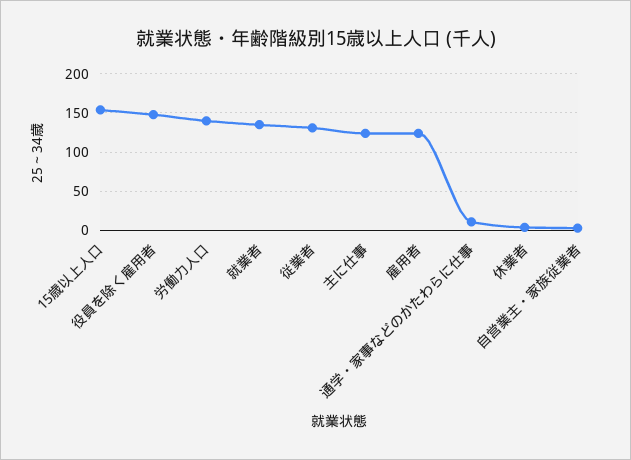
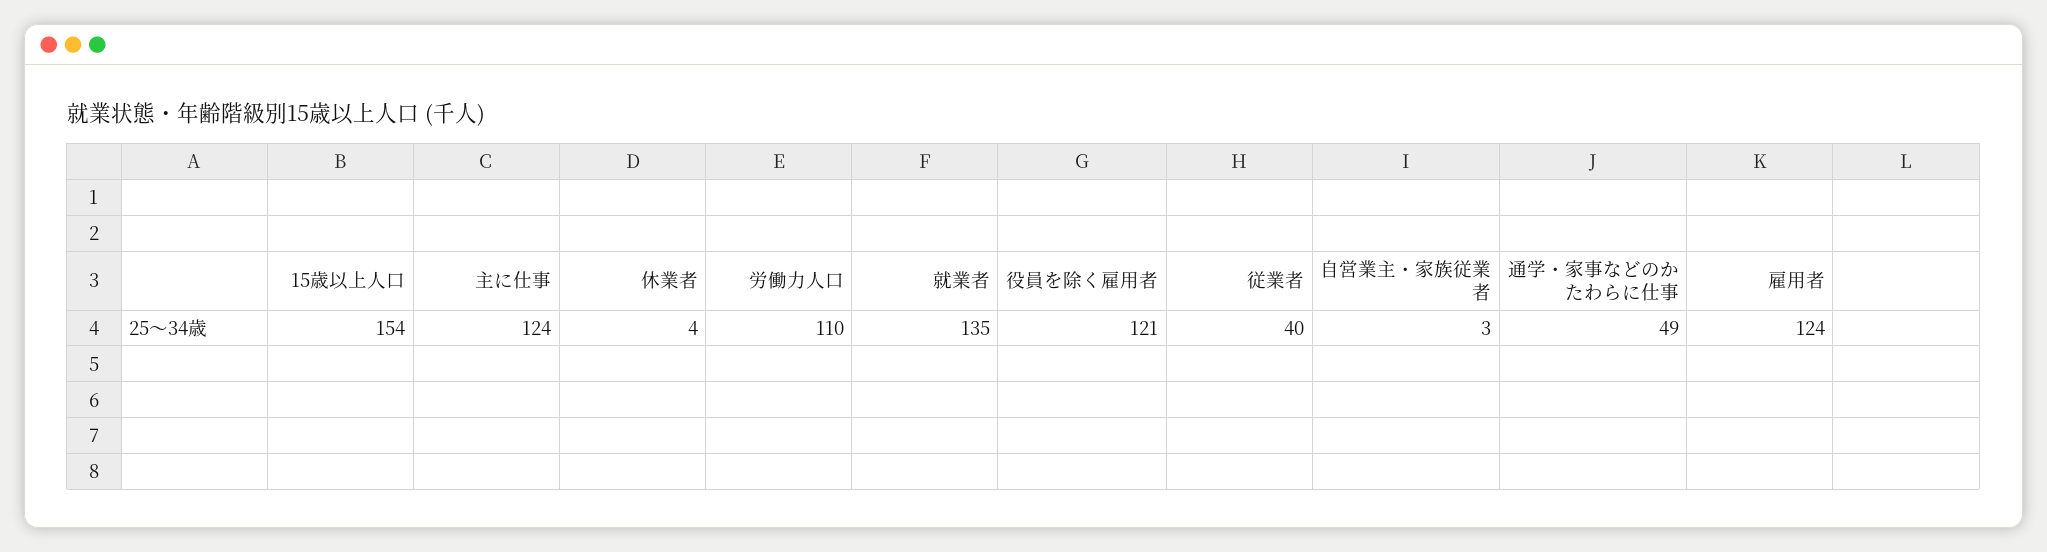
  {
    "15歳以上人口": 154,
-   "役員を除く雇用者": 150,
+   "役員を除く雇用者": 121,
-   "労働力人口": 140,
+   "労働力人口": 110,
    "就業者": 135,
-   "従業者": 130,
+   "従業者": 40,
    "主に仕事": 124,
    "雇用者": 124,
-   "通学・家事などのかたわらに仕事": 10,
+   "通学・家事などのかたわらに仕事": 49,
    "休業者": 4,
    "自営業主・家族従業者": 3
  }

